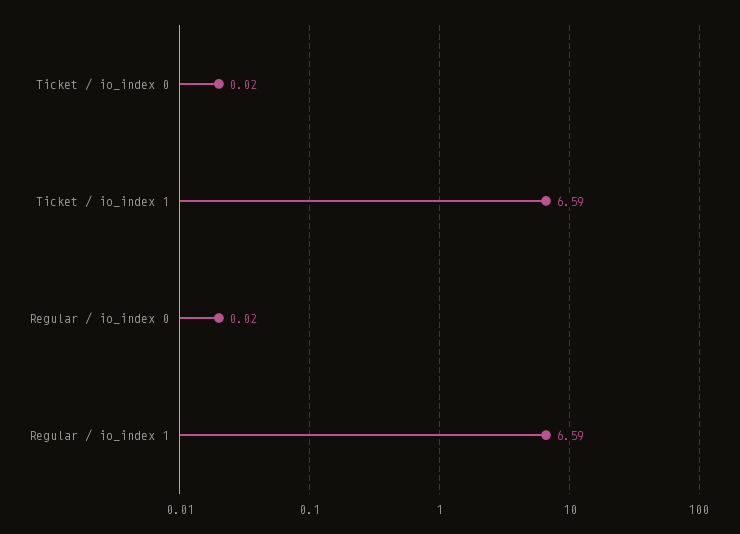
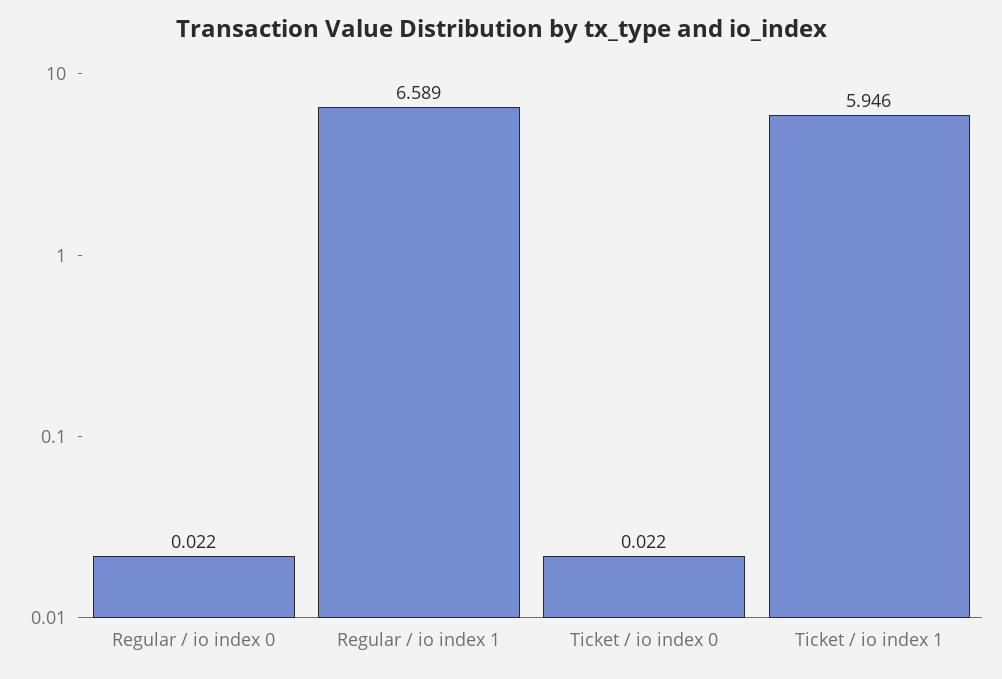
  {
    "Ticket / io_index 0": 0.022,
-   "Ticket / io_index 1": 6.59,
+   "Ticket / io_index 1": 5.946,
    "Regular / io_index 0": 0.022,
    "Regular / io_index 1": 6.589
  }

